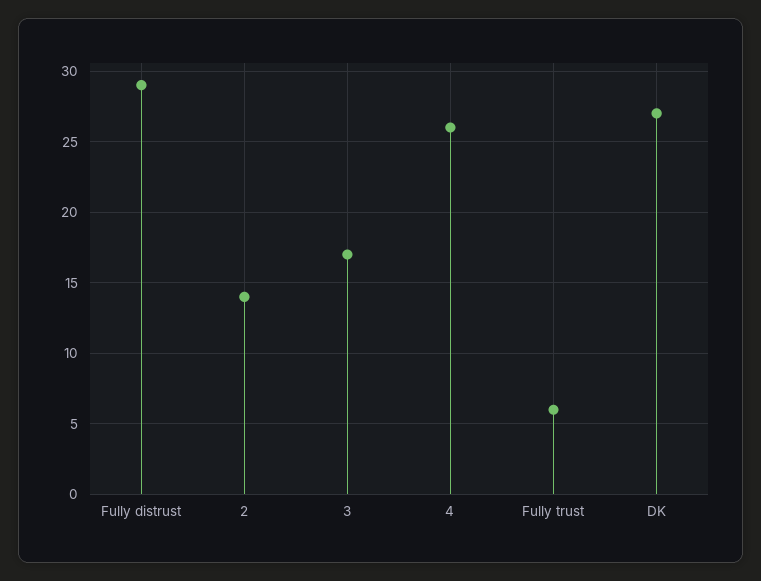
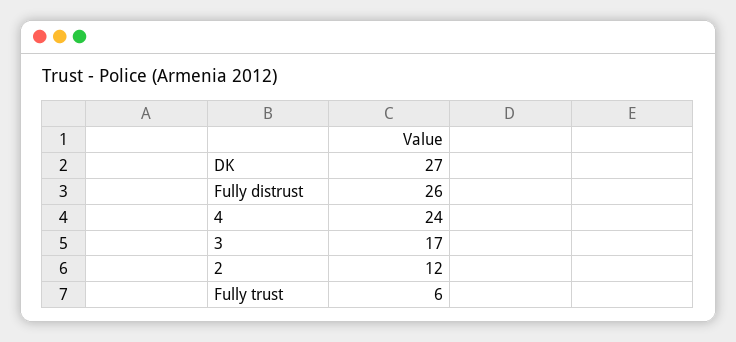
  {
-   "Fully distrust": 29,
+   "Fully distrust": 26,
-   "2": 14,
+   "2": 12,
    "3": 17,
-   "4": 26,
+   "4": 24,
    "Fully trust": 6,
    "DK": 27
  }

